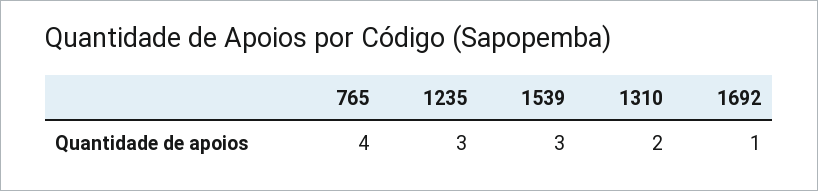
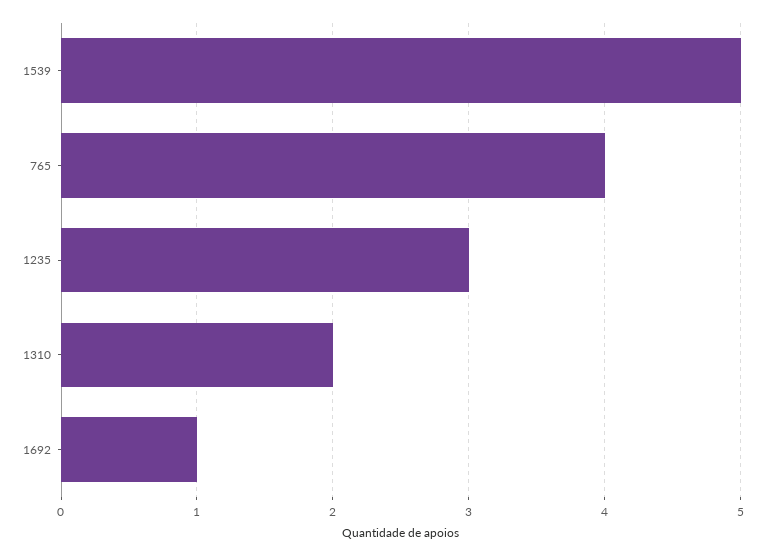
  {
    "765": 4,
    "1235": 3,
-   "1539": 3,
+   "1539": 5,
    "1310": 2,
    "1692": 1
  }

